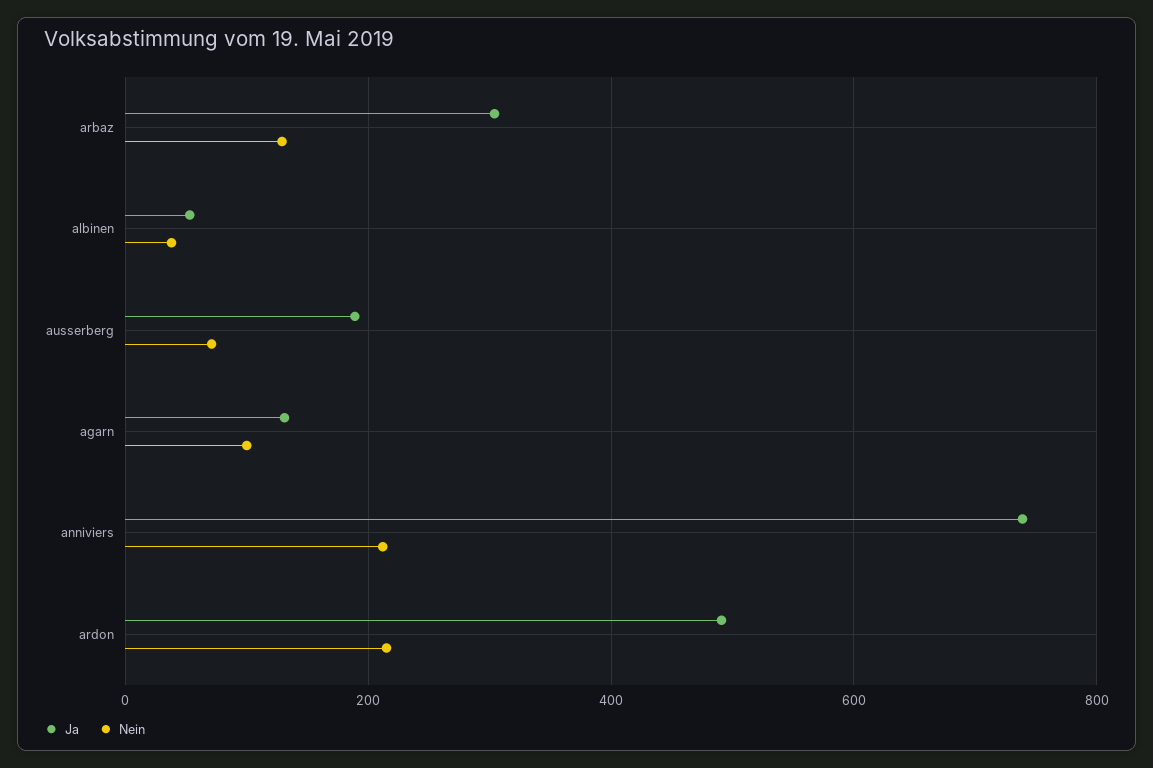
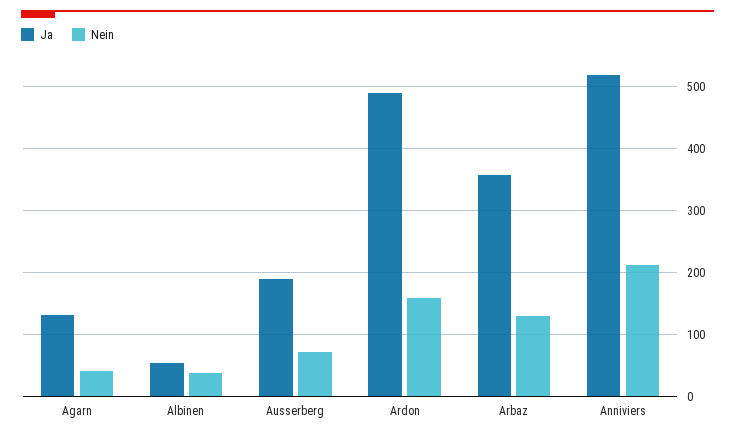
  {
    "Ja": {
-     "arbaz": 300,
+     "arbaz": 360,
      "albinen": 50,
      "ausserberg": 190,
      "agarn": 130,
-     "anniviers": 740,
+     "anniviers": 520,
      "ardon": 490
    },
    "Nein": {
      "arbaz": 130,
      "albinen": 40,
      "ausserberg": 70,
-     "agarn": 100,
+     "agarn": 40,
      "anniviers": 210,
-     "ardon": 220
+     "ardon": 160
    }
  }

